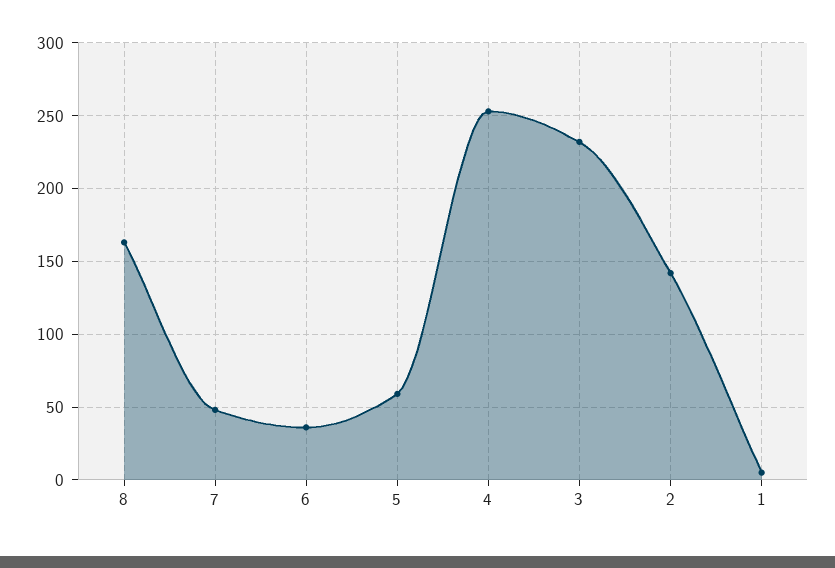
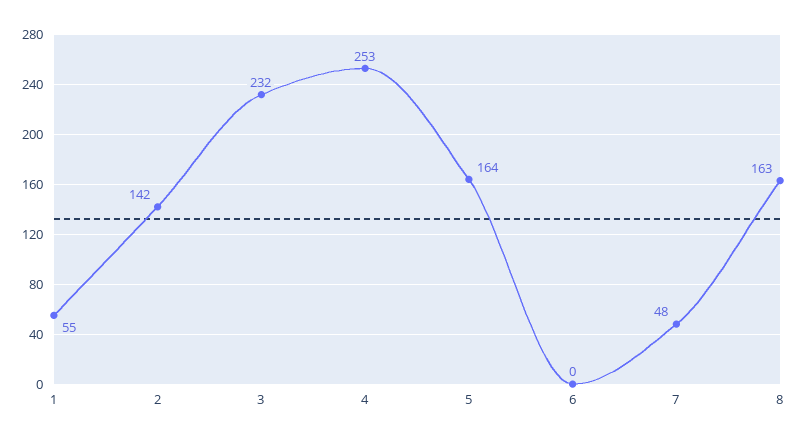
  {
    "8": 163,
    "7": 48,
-   "6": 35,
+   "6": 0,
-   "5": 60,
+   "5": 164,
    "4": 253,
    "3": 232,
    "2": 142,
-   "1": 5
+   "1": 55
  }

